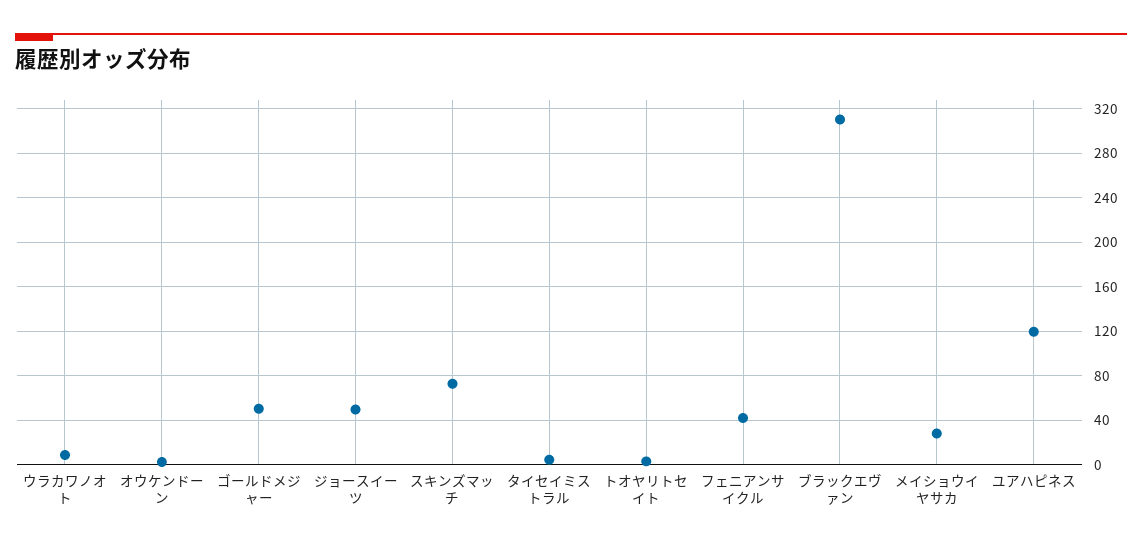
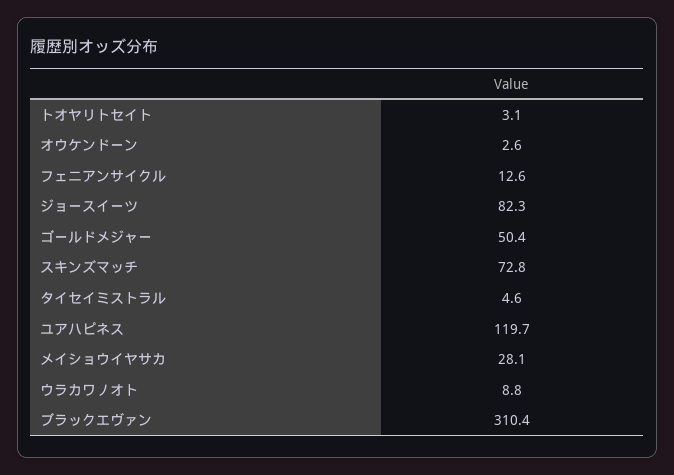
  {
    "ウラカワノオト": 8.8,
    "オウケンドーン": 2.6,
    "ゴールドメジャー": 50.4,
-   "ジョースイーツ": 50,
+   "ジョースイーツ": 82.3,
    "スキンズマッチ": 72.8,
    "タイセイミストラル": 4.6,
    "トオヤリトセイト": 3.1,
-   "フェニアンサイクル": 40,
+   "フェニアンサイクル": 12.6,
    "ブラックエヴァン": 310.4,
    "メイショウイヤサカ": 28.1,
    "ユアハピネス": 119.7
  }

